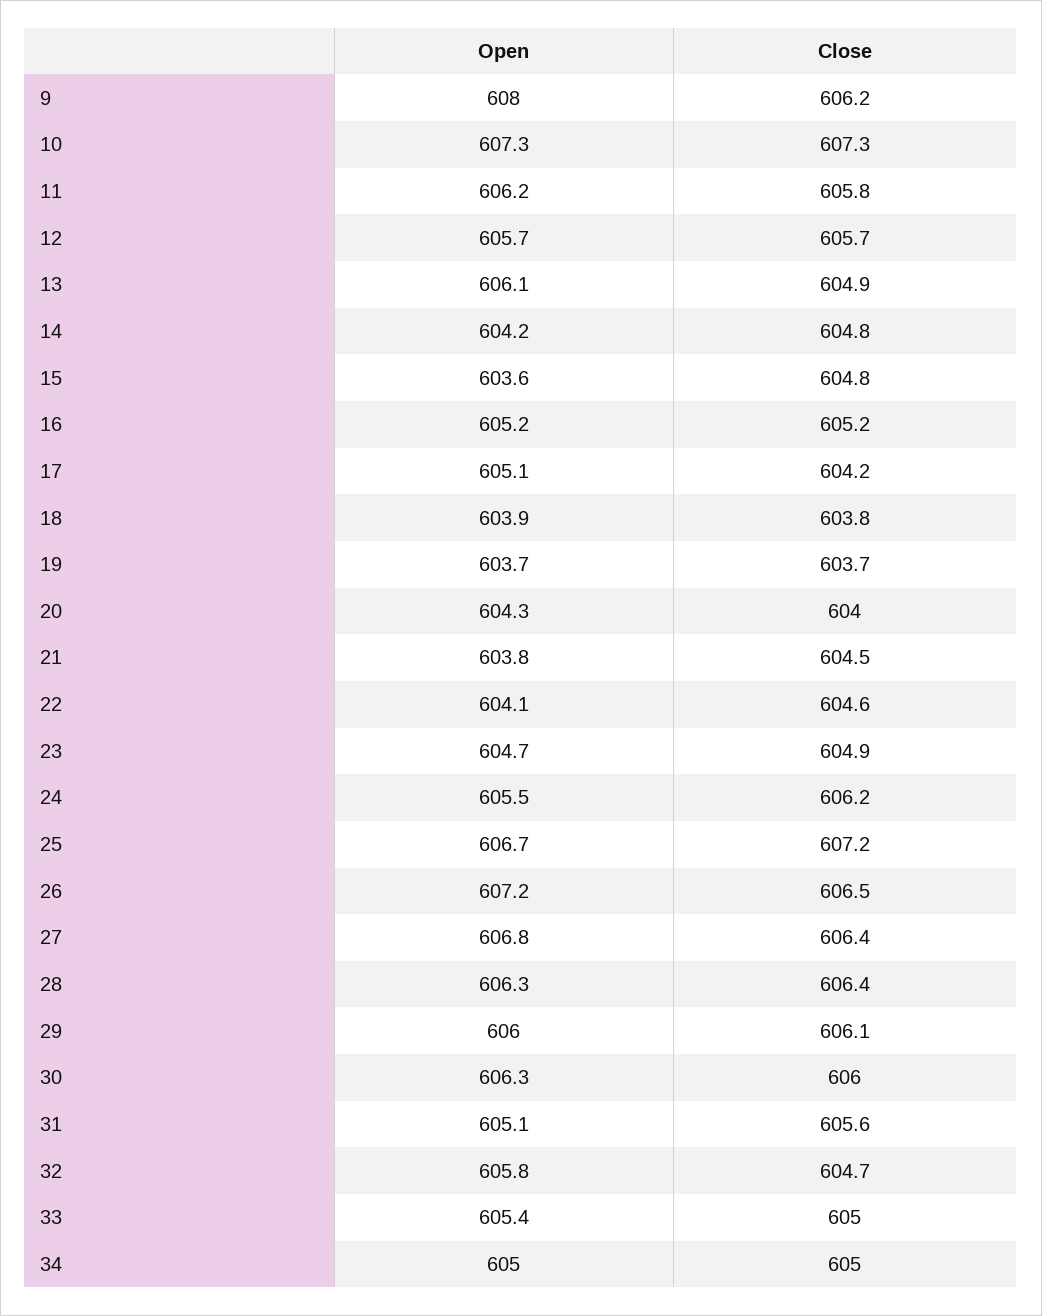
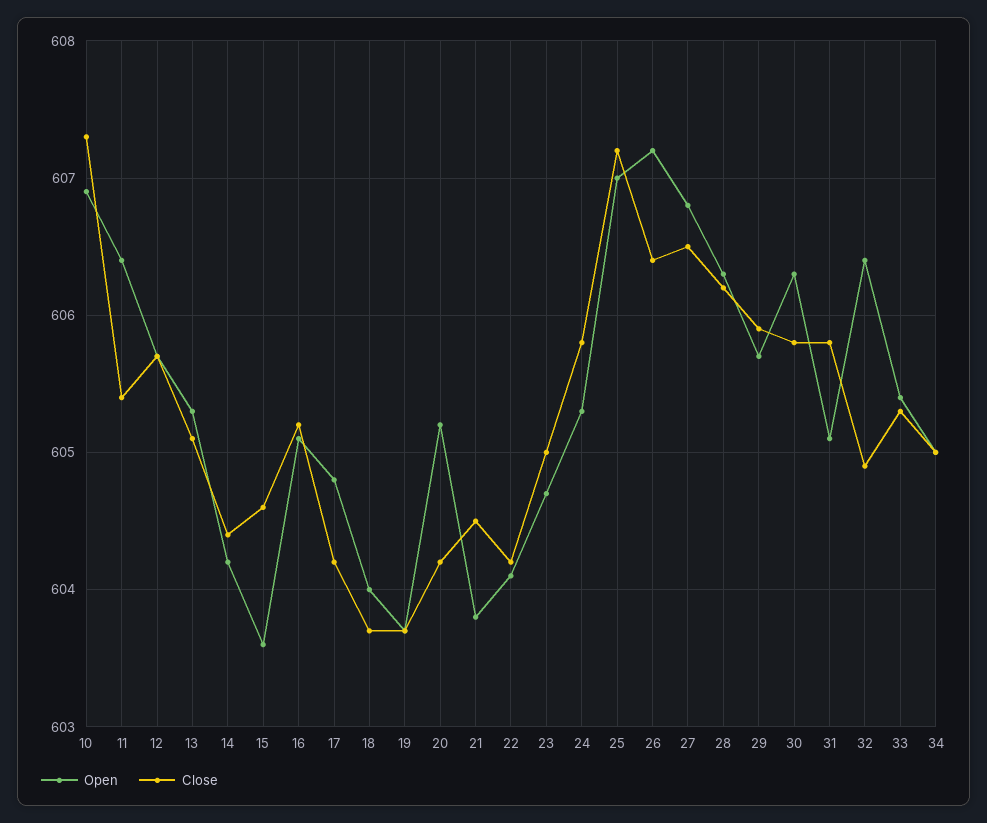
  {
    "Open": {
-     "9": 608,
-     "10": 607.3,
+     "10": 606.9,
-     "11": 606.2,
+     "11": 606.4,
      "12": 605.7,
-     "13": 606.1,
+     "13": 605.3,
      "14": 604.2,
      "15": 603.6,
-     "16": 605.2,
+     "16": 605.1,
-     "17": 605.1,
+     "17": 604.8,
-     "18": 603.9,
+     "18": 604,
      "19": 603.7,
-     "20": 604.3,
+     "20": 605.2,
      "21": 603.8,
      "22": 604.1,
      "23": 604.7,
-     "24": 605.5,
+     "24": 605.3,
-     "25": 606.7,
+     "25": 607,
      "26": 607.2,
      "27": 606.8,
      "28": 606.3,
-     "29": 606,
+     "29": 605.7,
      "30": 606.3,
      "31": 605.1,
-     "32": 605.8,
+     "32": 606.4,
      "33": 605.4,
      "34": 605
    },
    "Close": {
-     "9": 606.2,
      "10": 607.3,
-     "11": 605.8,
+     "11": 605.4,
      "12": 605.7,
-     "13": 604.9,
+     "13": 605.1,
-     "14": 604.8,
+     "14": 604.4,
-     "15": 604.8,
+     "15": 604.6,
      "16": 605.2,
      "17": 604.2,
-     "18": 603.8,
+     "18": 603.7,
      "19": 603.7,
-     "20": 604,
+     "20": 604.2,
      "21": 604.5,
-     "22": 604.6,
+     "22": 604.2,
-     "23": 604.9,
+     "23": 605,
-     "24": 606.2,
+     "24": 605.8,
      "25": 607.2,
-     "26": 606.5,
+     "26": 606.4,
-     "27": 606.4,
+     "27": 606.5,
-     "28": 606.4,
+     "28": 606.2,
-     "29": 606.1,
+     "29": 605.9,
-     "30": 606,
+     "30": 605.8,
-     "31": 605.6,
+     "31": 605.8,
-     "32": 604.7,
+     "32": 604.9,
-     "33": 605,
+     "33": 605.3,
      "34": 605
    }
  }

